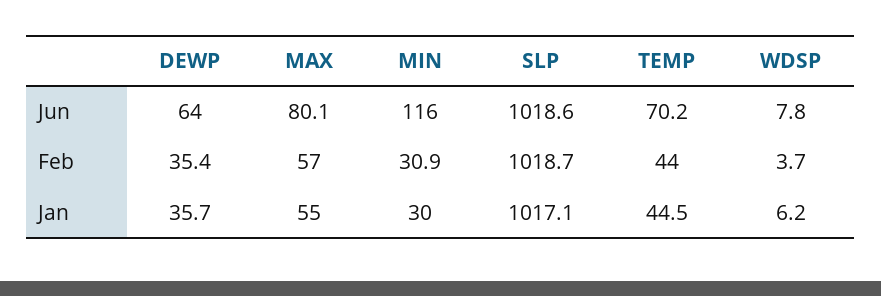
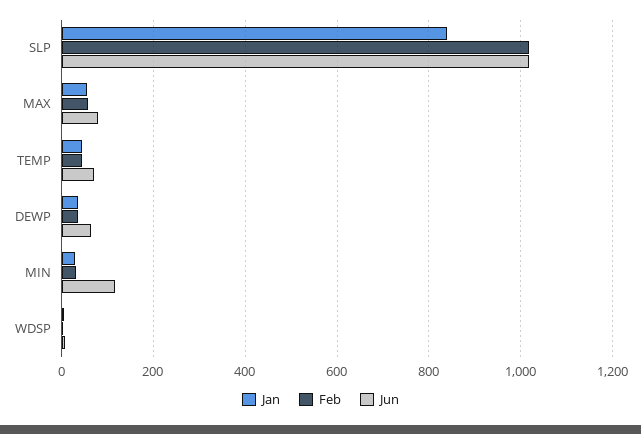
  {
    "Jun": {
      "DEWP": 64,
      "MAX": 80.1,
      "MIN": 116,
      "SLP": 1018.6,
      "TEMP": 70.2,
      "WDSP": 7.8
    },
    "Feb": {
      "DEWP": 35.4,
      "MAX": 57,
      "MIN": 30.9,
      "SLP": 1018.7,
      "TEMP": 44,
      "WDSP": 3.7
    },
    "Jan": {
      "DEWP": 35.7,
      "MAX": 55,
      "MIN": 30,
-     "SLP": 1017.1,
+     "SLP": 840,
      "TEMP": 44.5,
      "WDSP": 6.2
    }
  }

